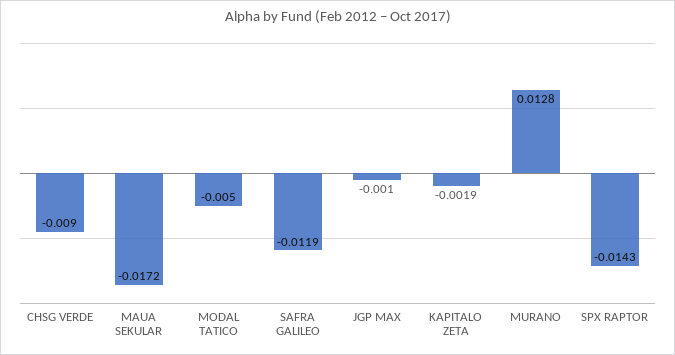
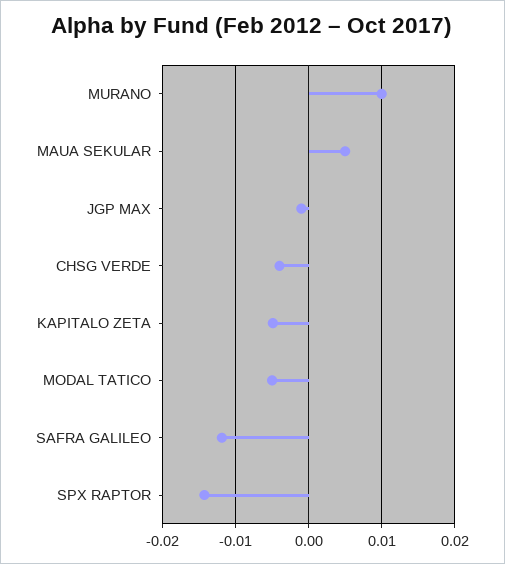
  {
-   "CHSG VERDE": -0.009,
+   "CHSG VERDE": -0.004,
-   "MAUA SEKULAR": -0.0172,
+   "MAUA SEKULAR": 0.005,
    "MODAL TATICO": -0.005,
    "SAFRA GALILEO": -0.0119,
    "JGP MAX": -0.001,
-   "KAPITALO ZETA": -0.0019,
+   "KAPITALO ZETA": -0.005,
-   "MURANO": 0.0128,
+   "MURANO": 0.01,
    "SPX RAPTOR": -0.0143
  }

